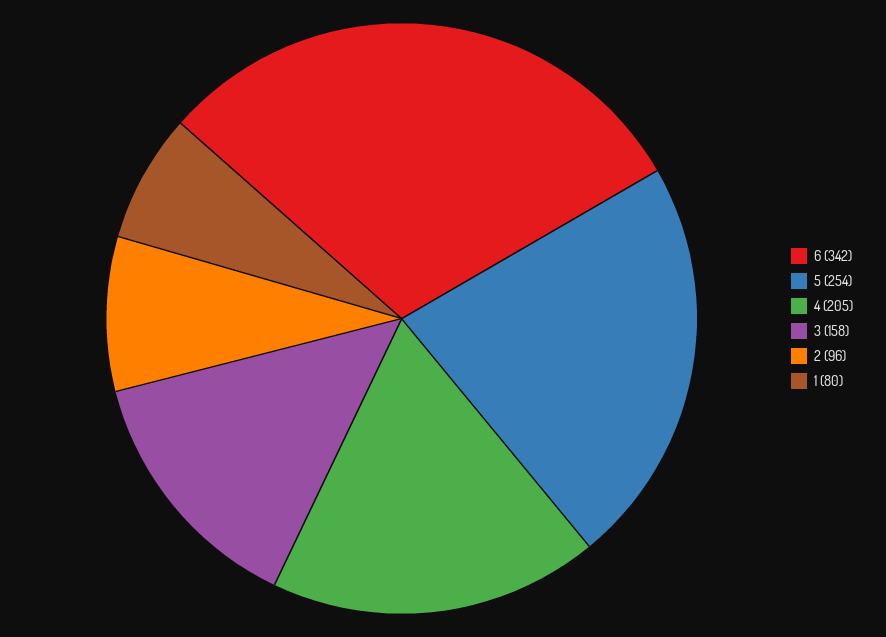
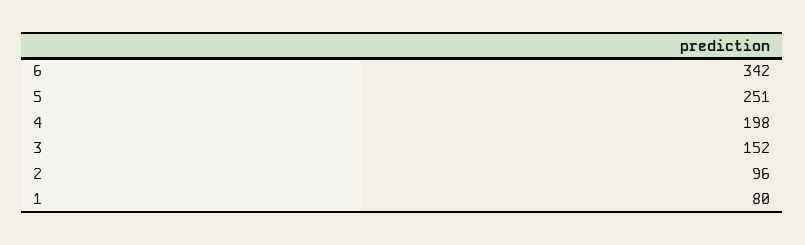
  {
    "6": 342,
-   "5": 254,
+   "5": 251,
-   "4": 205,
+   "4": 198,
-   "3": 158,
+   "3": 152,
    "2": 96,
    "1": 80
  }

